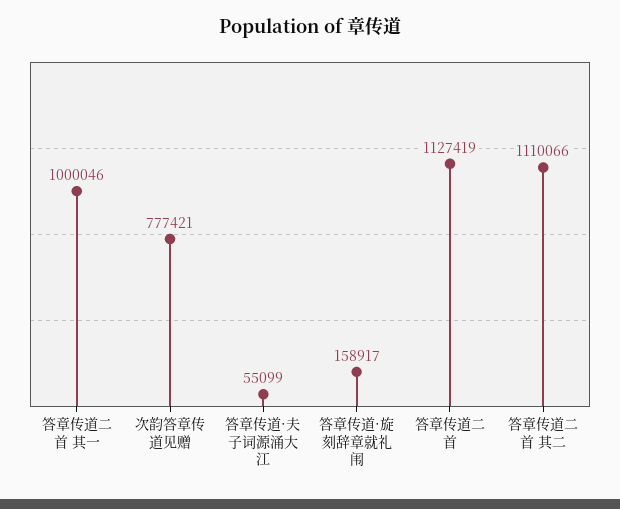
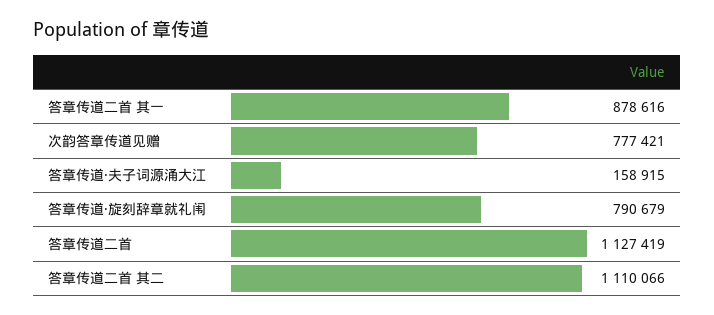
  {
-   "答章传道二首 其一": 1000046,
+   "答章传道二首 其一": 878616,
    "次韵答章传道见赠": 777421,
-   "答章传道·夫子词源涌大江": 55099,
+   "答章传道·夫子词源涌大江": 158915,
-   "答章传道·旋刻辞章就礼闱": 158917,
+   "答章传道·旋刻辞章就礼闱": 790679,
    "答章传道二首": 1127419,
    "答章传道二首 其二": 1110066
  }

